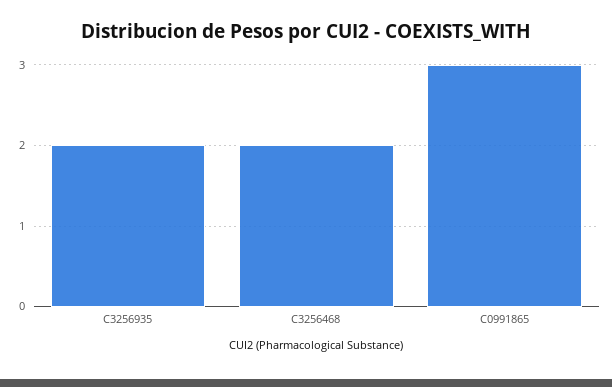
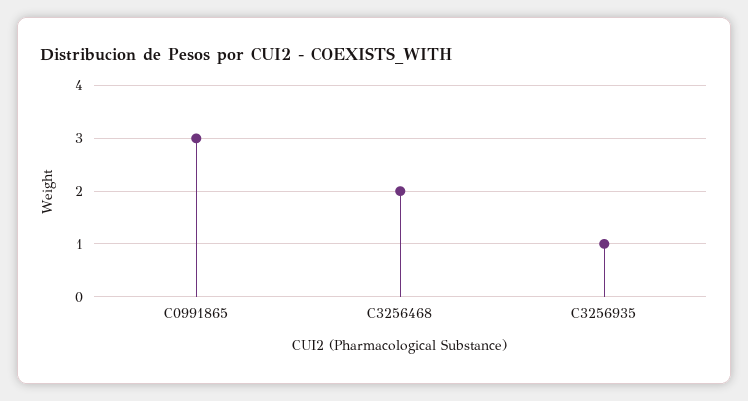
  {
-   "C3256935": 2,
+   "C3256935": 1,
    "C3256468": 2,
    "C0991865": 3
  }

